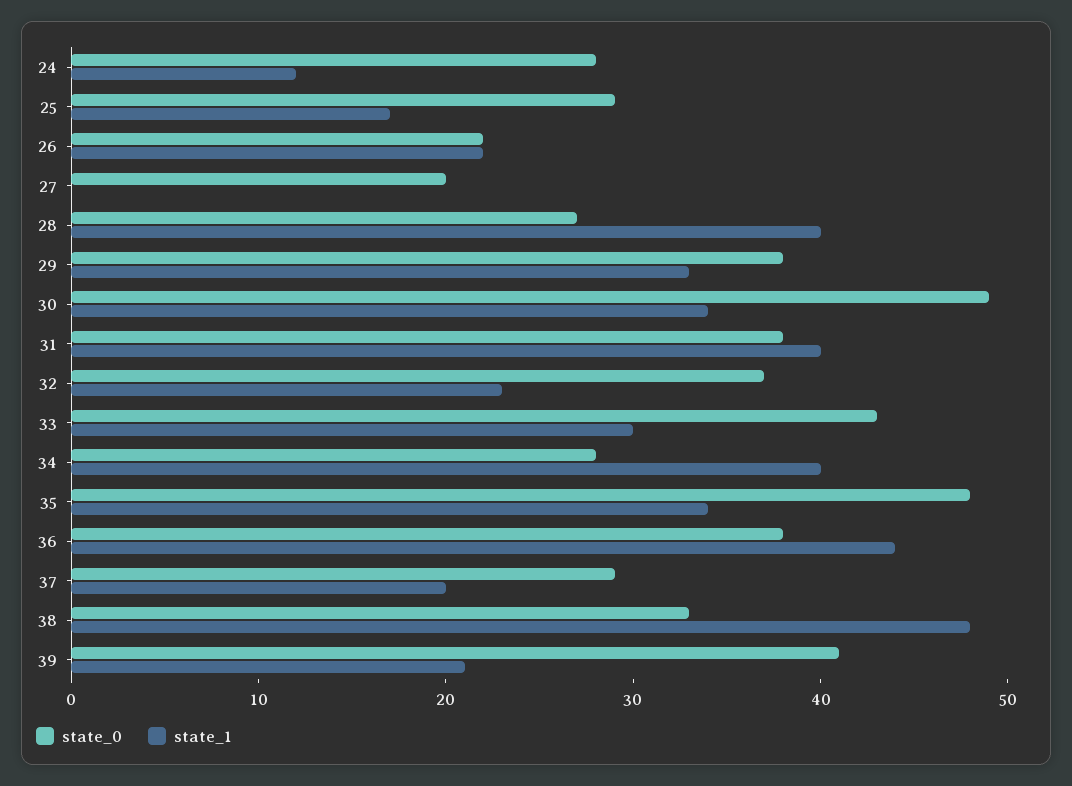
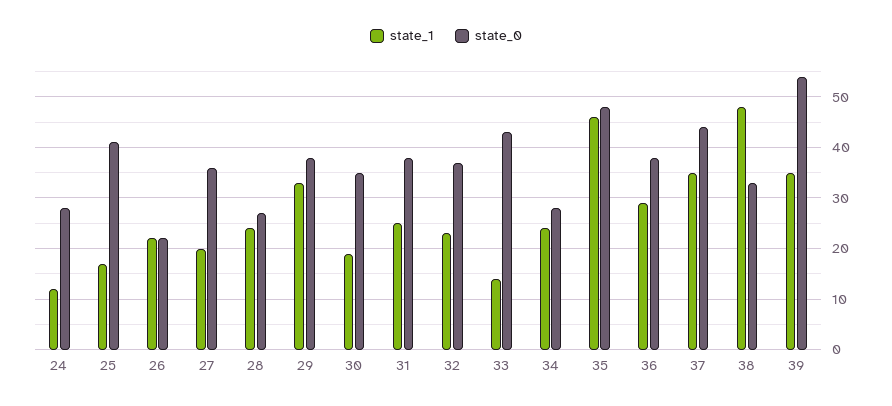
  {
    "state_0": {
      "24": 28,
-     "25": 29,
+     "25": 40,
      "26": 22,
-     "27": 20,
+     "27": 35,
      "28": 27,
      "29": 38,
-     "30": 49,
+     "30": 35,
      "31": 38,
      "32": 37,
      "33": 43,
      "34": 28,
      "35": 48,
      "36": 38,
-     "37": 29,
+     "37": 45,
      "38": 33,
-     "39": 41
+     "39": 55
    },
    "state_1": {
      "24": 12,
      "25": 17,
      "26": 22,
-     "27": 0,
+     "27": 20,
-     "28": 40,
+     "28": 25,
      "29": 33,
-     "30": 34,
+     "30": 20,
-     "31": 40,
+     "31": 25,
      "32": 23,
-     "33": 30,
+     "33": 15,
-     "34": 40,
+     "34": 25,
-     "35": 34,
+     "35": 45,
-     "36": 44,
+     "36": 30,
-     "37": 20,
+     "37": 35,
      "38": 48,
-     "39": 21
+     "39": 35
    }
  }

